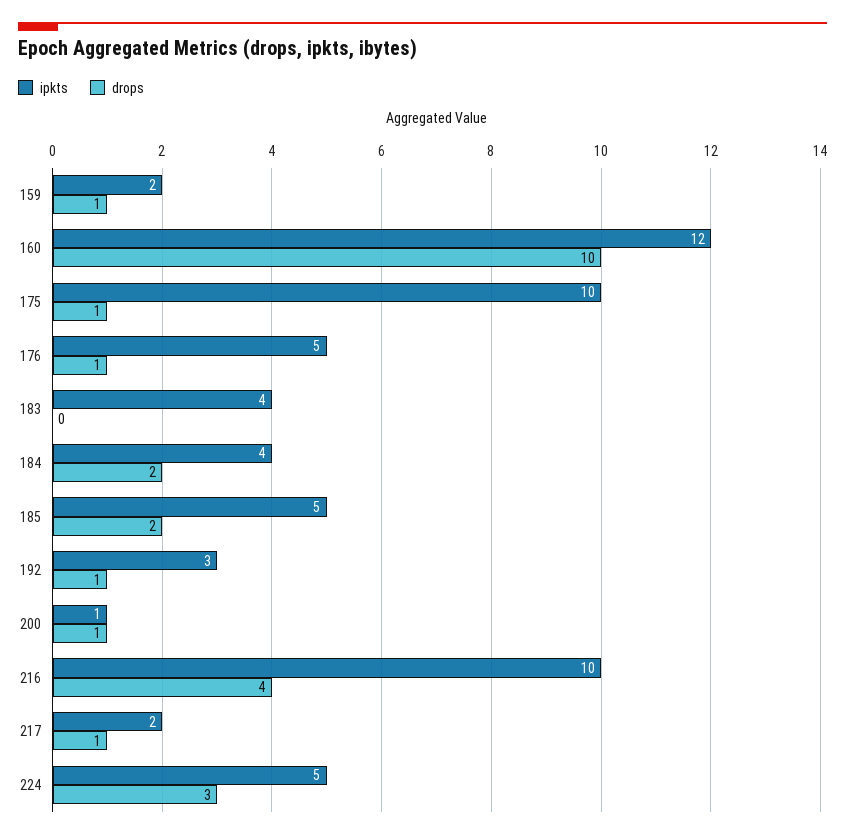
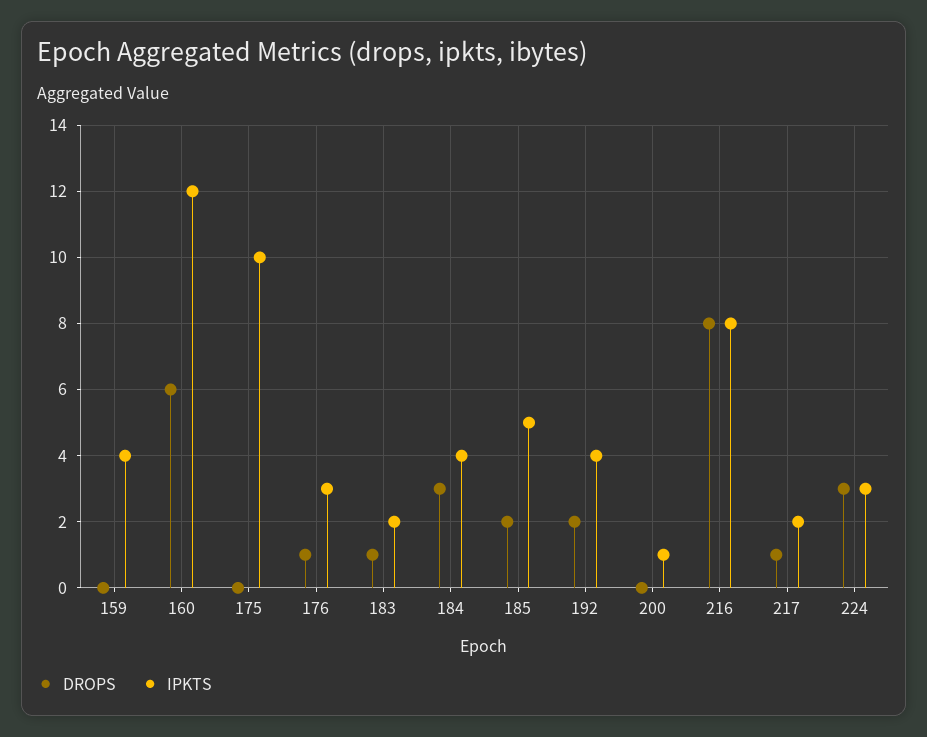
  {
    "ipkts": {
-     "159": 2,
+     "159": 4,
      "160": 12,
      "175": 10,
-     "176": 5,
+     "176": 3,
-     "183": 4,
+     "183": 2,
      "184": 4,
      "185": 5,
-     "192": 3,
+     "192": 4,
      "200": 1,
-     "216": 10,
+     "216": 8,
      "217": 2,
-     "224": 5
+     "224": 3
    },
    "drops": {
-     "159": 1,
+     "159": 0,
-     "160": 10,
+     "160": 6,
-     "175": 1,
+     "175": 0,
      "176": 1,
-     "183": 0,
+     "183": 1,
-     "184": 2,
+     "184": 3,
      "185": 2,
-     "192": 1,
+     "192": 2,
-     "200": 1,
+     "200": 0,
-     "216": 4,
+     "216": 8,
      "217": 1,
      "224": 3
    }
  }

